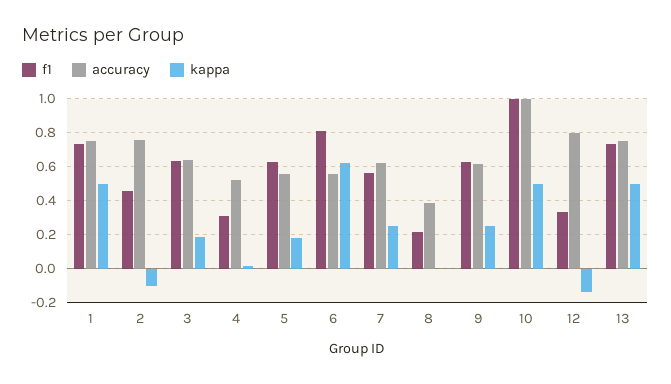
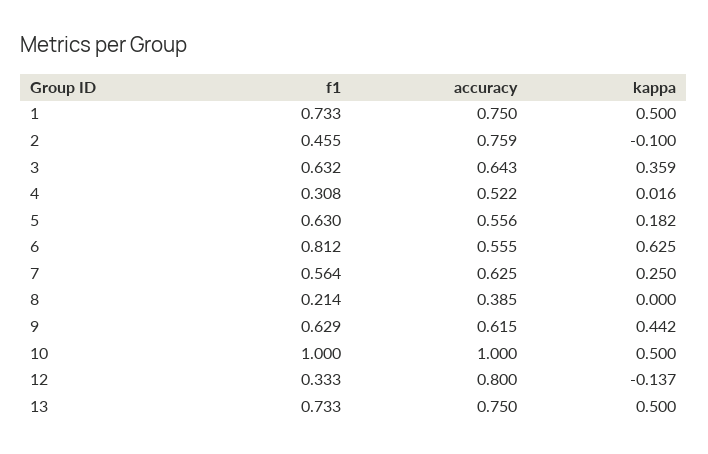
  {
    "f1": {
      "1": 0.733,
      "2": 0.455,
      "3": 0.632,
      "4": 0.308,
      "5": 0.63,
      "6": 0.812,
      "7": 0.564,
      "8": 0.214,
      "9": 0.629,
      "10": 1,
      "12": 0.333,
      "13": 0.733
    },
    "accuracy": {
      "1": 0.75,
      "2": 0.759,
      "3": 0.643,
      "4": 0.522,
      "5": 0.556,
      "6": 0.555,
      "7": 0.625,
      "8": 0.385,
      "9": 0.615,
      "10": 1,
      "12": 0.8,
      "13": 0.75
    },
    "kappa": {
      "1": 0.5,
      "2": -0.1,
-     "3": 0.2,
+     "3": 0.359,
      "4": 0.016,
      "5": 0.182,
      "6": 0.625,
      "7": 0.25,
      "8": 0,
-     "9": 0.25,
+     "9": 0.442,
      "10": 0.5,
      "12": -0.137,
      "13": 0.5
    }
  }

